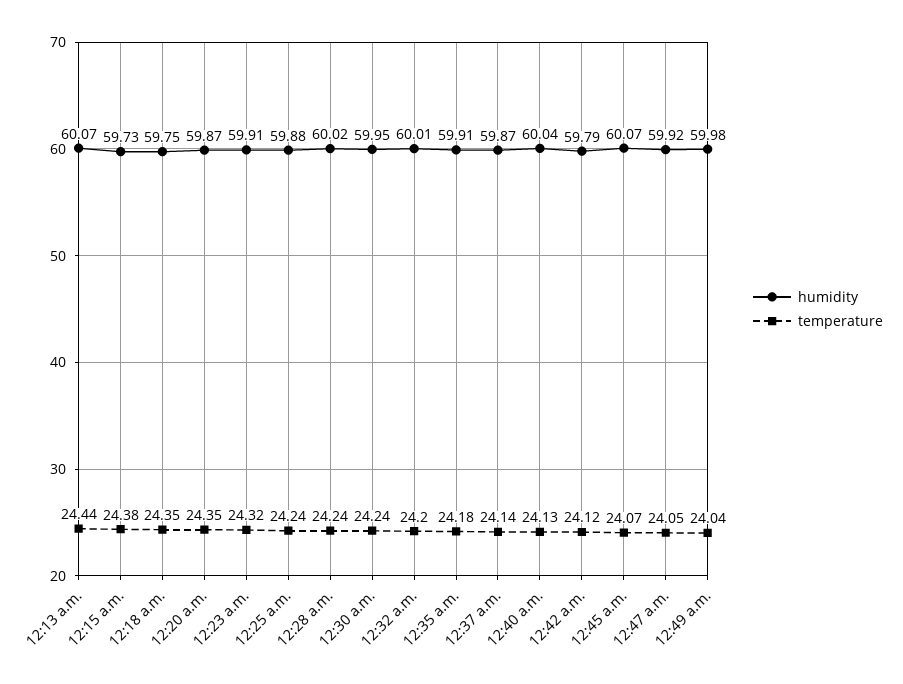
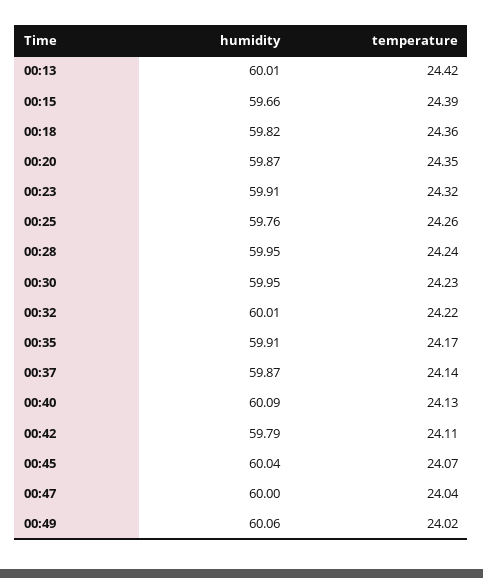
  {
    "humidity": {
-     "12:13 a.m.": 60.07,
+     "12:13 a.m.": 60.01,
-     "12:15 a.m.": 59.73,
+     "12:15 a.m.": 59.66,
-     "12:18 a.m.": 59.75,
+     "12:18 a.m.": 59.82,
      "12:20 a.m.": 59.87,
      "12:23 a.m.": 59.91,
-     "12:25 a.m.": 59.88,
+     "12:25 a.m.": 59.76,
-     "12:28 a.m.": 60.02,
+     "12:28 a.m.": 59.95,
      "12:30 a.m.": 59.95,
      "12:32 a.m.": 60.01,
      "12:35 a.m.": 59.91,
      "12:37 a.m.": 59.87,
-     "12:40 a.m.": 60.04,
+     "12:40 a.m.": 60.09,
      "12:42 a.m.": 59.79,
-     "12:45 a.m.": 60.07,
+     "12:45 a.m.": 60.04,
-     "12:47 a.m.": 59.92,
+     "12:47 a.m.": 60,
-     "12:49 a.m.": 59.98
+     "12:49 a.m.": 60.06
    },
    "temperature": {
-     "12:13 a.m.": 24.44,
+     "12:13 a.m.": 24.42,
-     "12:15 a.m.": 24.38,
+     "12:15 a.m.": 24.39,
-     "12:18 a.m.": 24.35,
+     "12:18 a.m.": 24.36,
      "12:20 a.m.": 24.35,
      "12:23 a.m.": 24.32,
-     "12:25 a.m.": 24.24,
+     "12:25 a.m.": 24.26,
      "12:28 a.m.": 24.24,
-     "12:30 a.m.": 24.24,
+     "12:30 a.m.": 24.23,
-     "12:32 a.m.": 24.2,
+     "12:32 a.m.": 24.22,
-     "12:35 a.m.": 24.18,
+     "12:35 a.m.": 24.17,
      "12:37 a.m.": 24.14,
      "12:40 a.m.": 24.13,
-     "12:42 a.m.": 24.12,
+     "12:42 a.m.": 24.11,
      "12:45 a.m.": 24.07,
-     "12:47 a.m.": 24.05,
+     "12:47 a.m.": 24.04,
-     "12:49 a.m.": 24.04
+     "12:49 a.m.": 24.02
    }
  }

